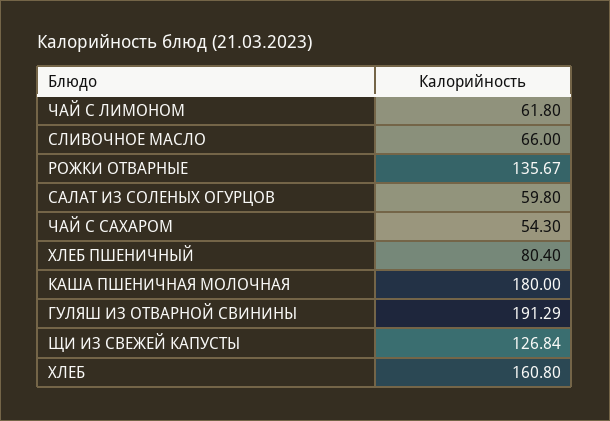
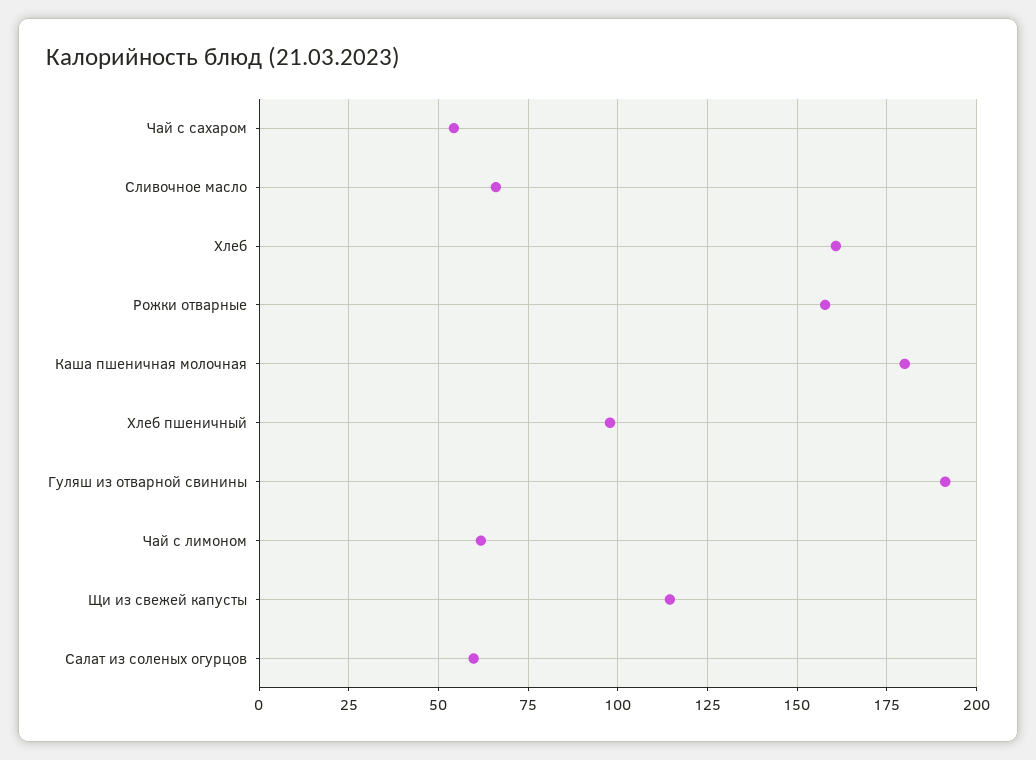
  {
    "ЧАЙ С ЛИМОНОМ": 61.8,
    "СЛИВОЧНОЕ МАСЛО": 66,
-   "РОЖКИ ОТВАРНЫЕ": 135.67,
+   "РОЖКИ ОТВАРНЫЕ": 157.5,
    "САЛАТ ИЗ СОЛЕНЫХ ОГУРЦОВ": 59.8,
    "ЧАЙ С САХАРОМ": 54.3,
-   "ХЛЕБ ПШЕНИЧНЫЙ": 80.4,
+   "ХЛЕБ ПШЕНИЧНЫЙ": 97.5,
    "КАША ПШЕНИЧНАЯ МОЛОЧНАЯ": 180,
    "ГУЛЯШ ИЗ ОТВАРНОЙ СВИНИНЫ": 191.29,
-   "ЩИ ИЗ СВЕЖЕЙ КАПУСТЫ": 126.84,
+   "ЩИ ИЗ СВЕЖЕЙ КАПУСТЫ": 115,
    "ХЛЕБ": 160.8
  }

